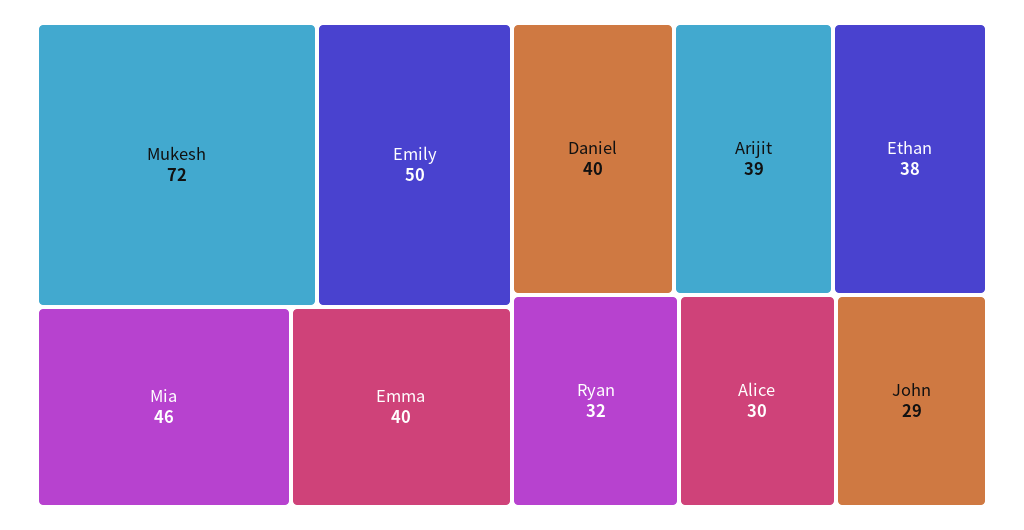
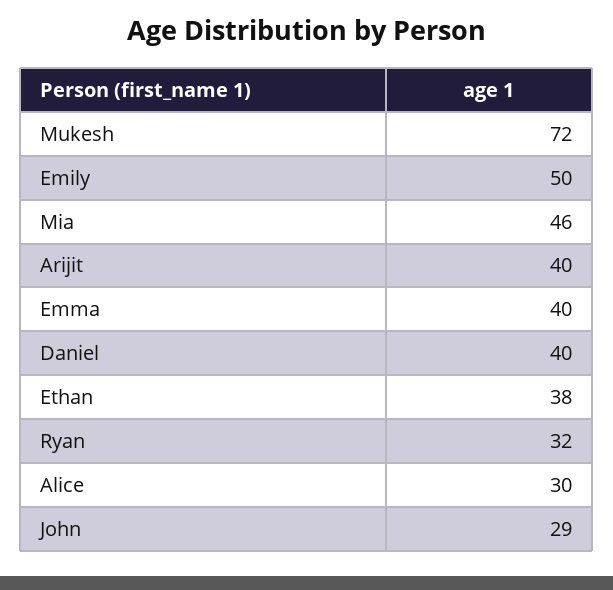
  {
    "Mukesh": 72,
    "Emily": 50,
    "Mia": 46,
    "Emma": 40,
    "Daniel": 40,
-   "Arijit": 39,
+   "Arijit": 40,
    "Ethan": 38,
    "Ryan": 32,
    "Alice": 30,
    "John": 29
  }

